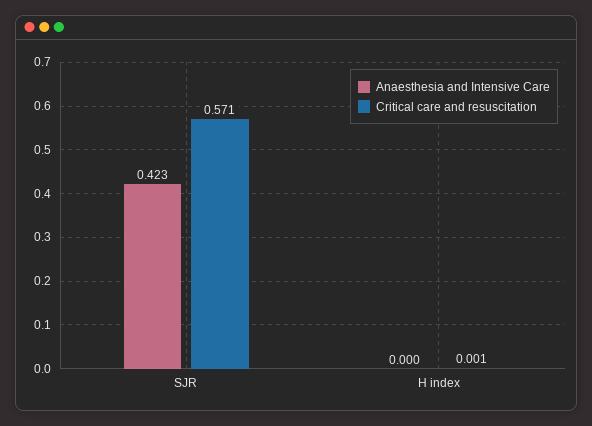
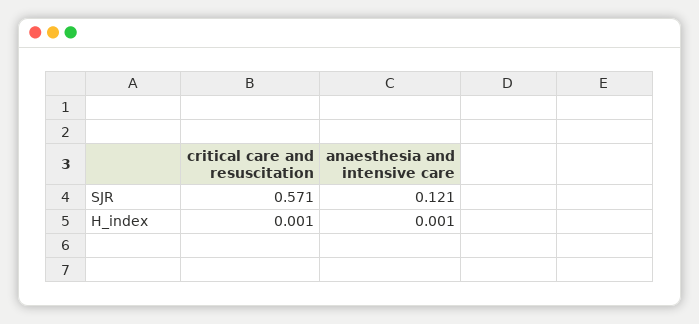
  {
    "Anaesthesia and Intensive Care": {
-     "SJR": 0.423,
+     "SJR": 0.121,
-     "H index": 0
+     "H index": 0.001
    },
    "Critical care and resuscitation": {
      "SJR": 0.571,
      "H index": 0.001
    }
  }

